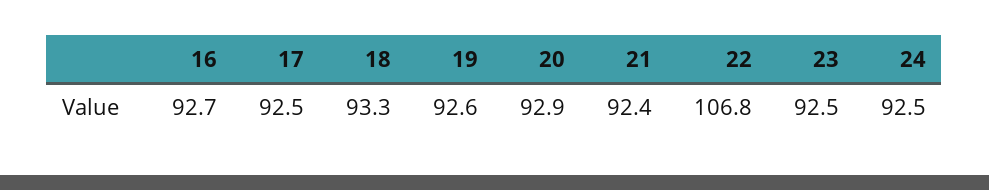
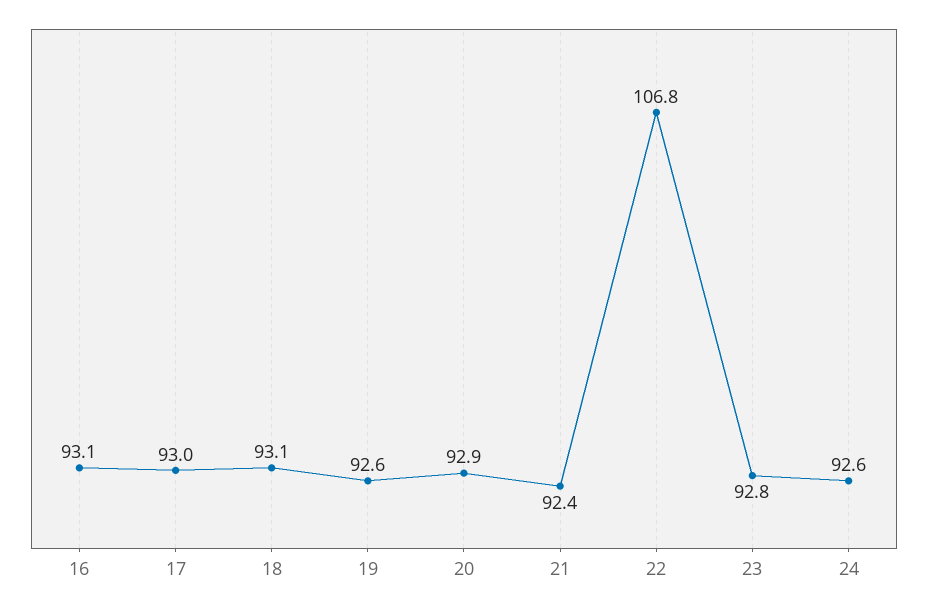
  {
-   "16": 92.7,
+   "16": 93.1,
-   "17": 92.5,
+   "17": 93,
-   "18": 93.3,
+   "18": 93.1,
    "19": 92.6,
    "20": 92.9,
    "21": 92.4,
    "22": 106.8,
-   "23": 92.5,
+   "23": 92.8,
-   "24": 92.5
+   "24": 92.6
  }

